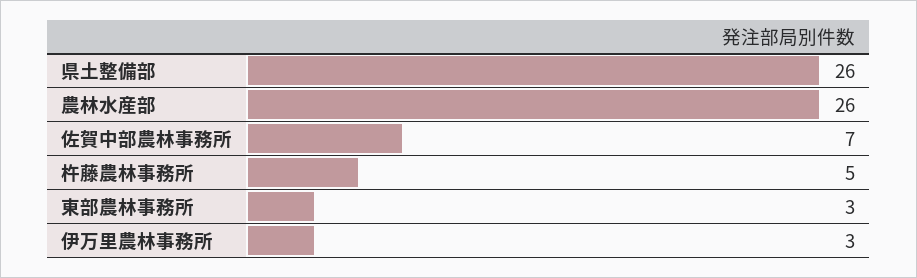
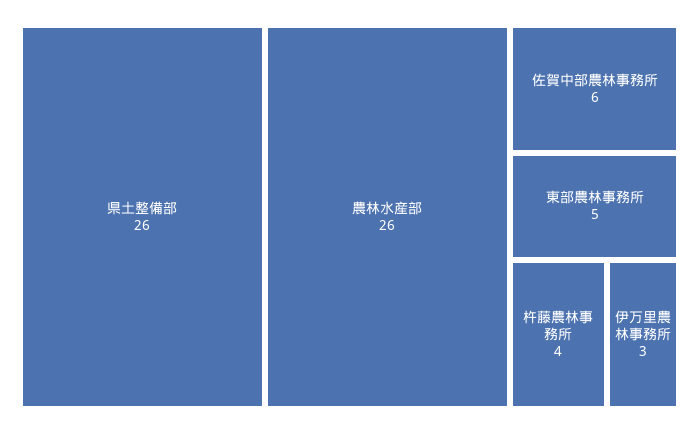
  {
    "県土整備部": 26,
    "農林水産部": 26,
-   "佐賀中部農林事務所": 7,
+   "佐賀中部農林事務所": 6,
-   "杵藤農林事務所": 5,
+   "杵藤農林事務所": 4,
-   "東部農林事務所": 3,
+   "東部農林事務所": 5,
    "伊万里農林事務所": 3
  }

